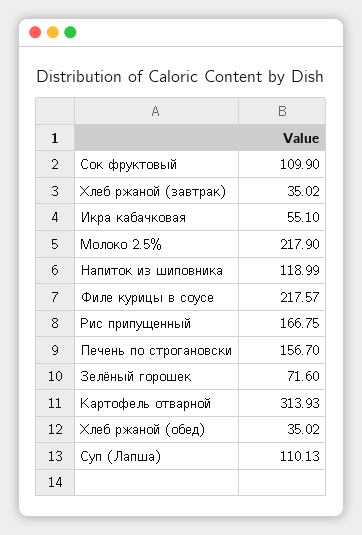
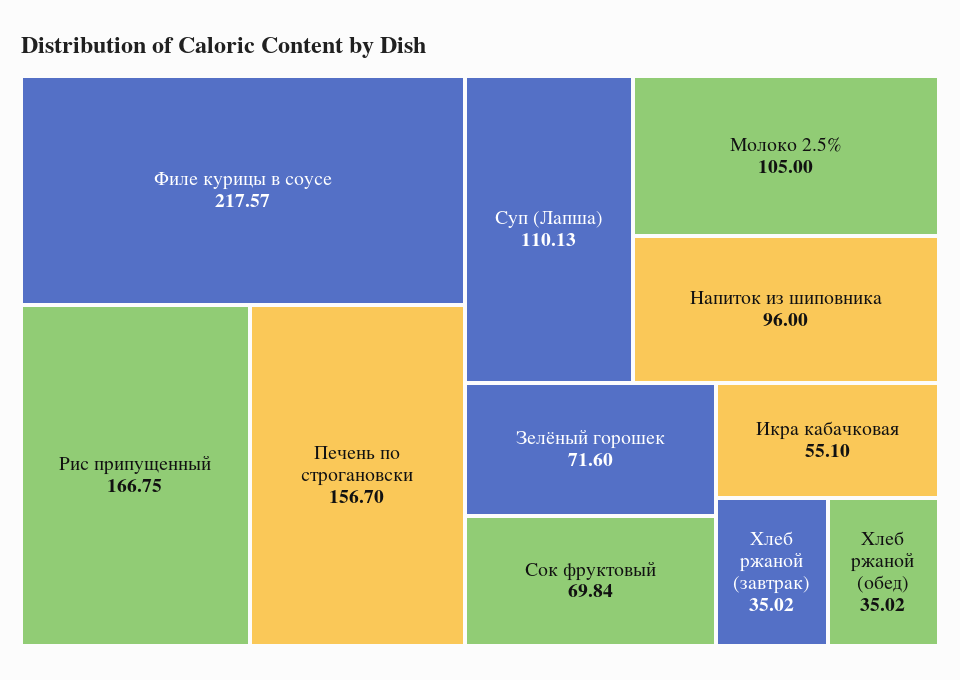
  {
-   "Сок фруктовый": 109.9,
+   "Сок фруктовый": 69.84,
    "Хлеб ржаной (завтрак)": 35.02,
    "Икра кабачковая": 55.1,
-   "Молоко 2.5%": 217.9,
+   "Молоко 2.5%": 105,
-   "Напиток из шиповника": 118.99,
+   "Напиток из шиповника": 96,
    "Филе курицы в соусе": 217.57,
    "Рис припущенный": 166.75,
    "Печень по строгановски": 156.7,
    "Зелёный горошек": 71.6,
-   "Картофель отварной": 313.93,
    "Хлеб ржаной (обед)": 35.02,
    "Суп (Лапша)": 110.13
  }

